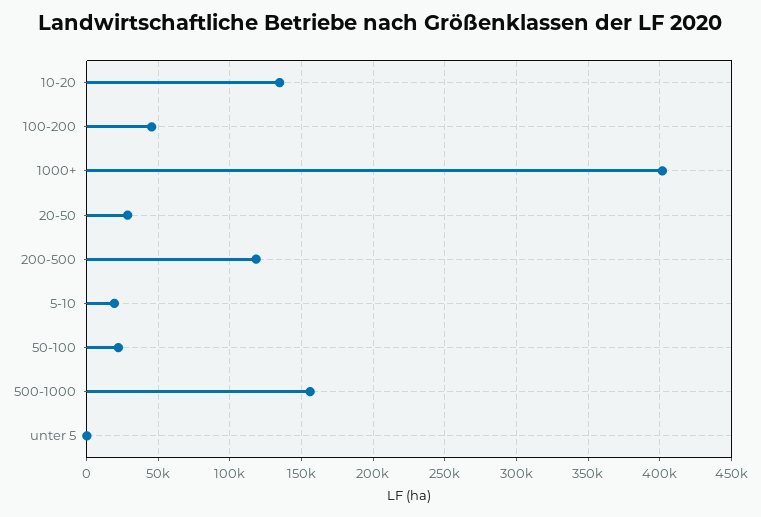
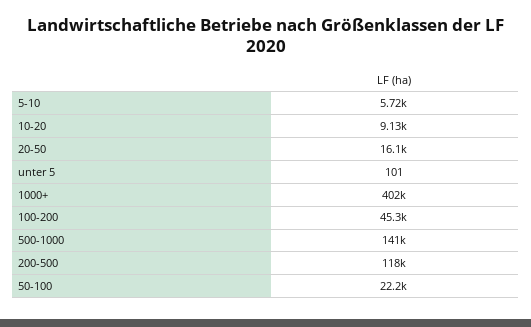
  {
-   "10-20": 135000,
+   "10-20": 9130,
    "100-200": 45300,
    "1000+": 402000,
-   "20-50": 30000,
+   "20-50": 16100,
    "200-500": 118000,
-   "5-10": 20000,
+   "5-10": 5720,
    "50-100": 22200,
-   "500-1000": 155000,
+   "500-1000": 141000,
    "unter 5": 101
  }

